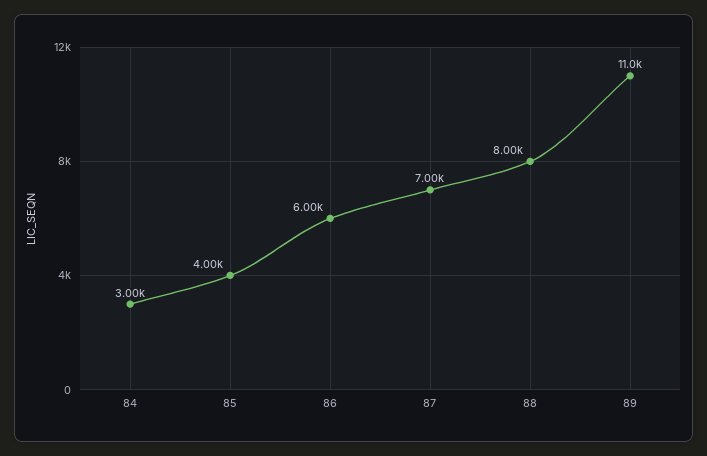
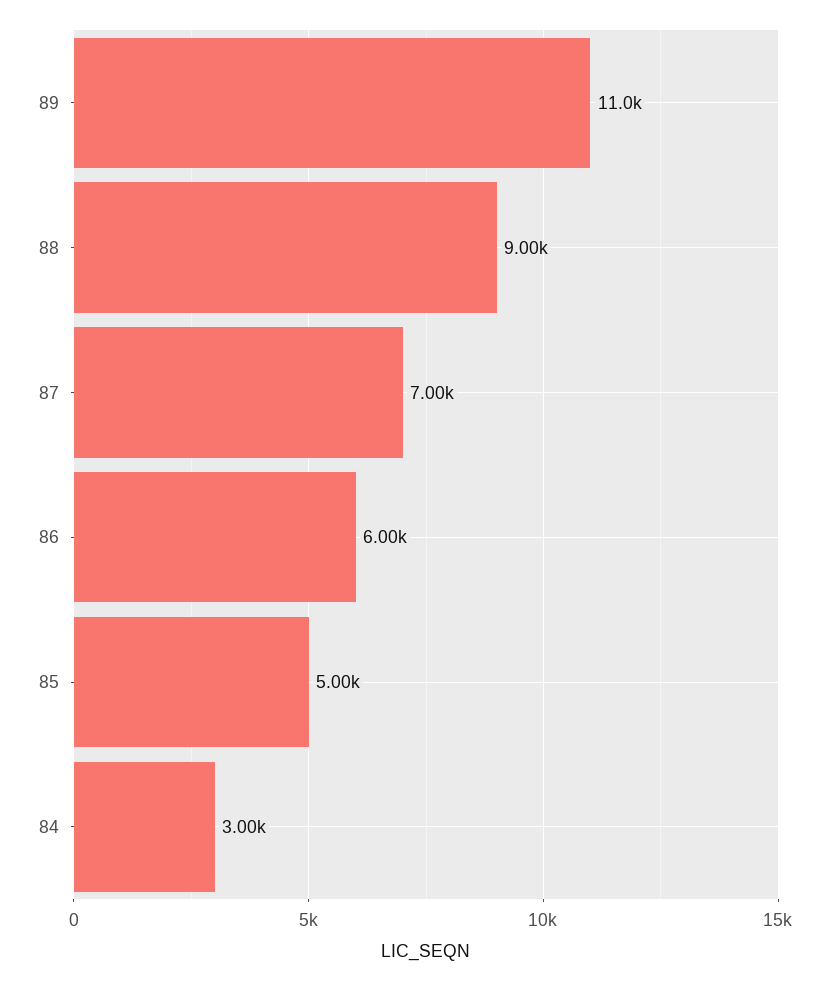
  {
    "84": 3000,
-   "85": 4000,
+   "85": 5000,
    "86": 6000,
    "87": 7000,
-   "88": 8000,
+   "88": 9000,
    "89": 11000
  }

